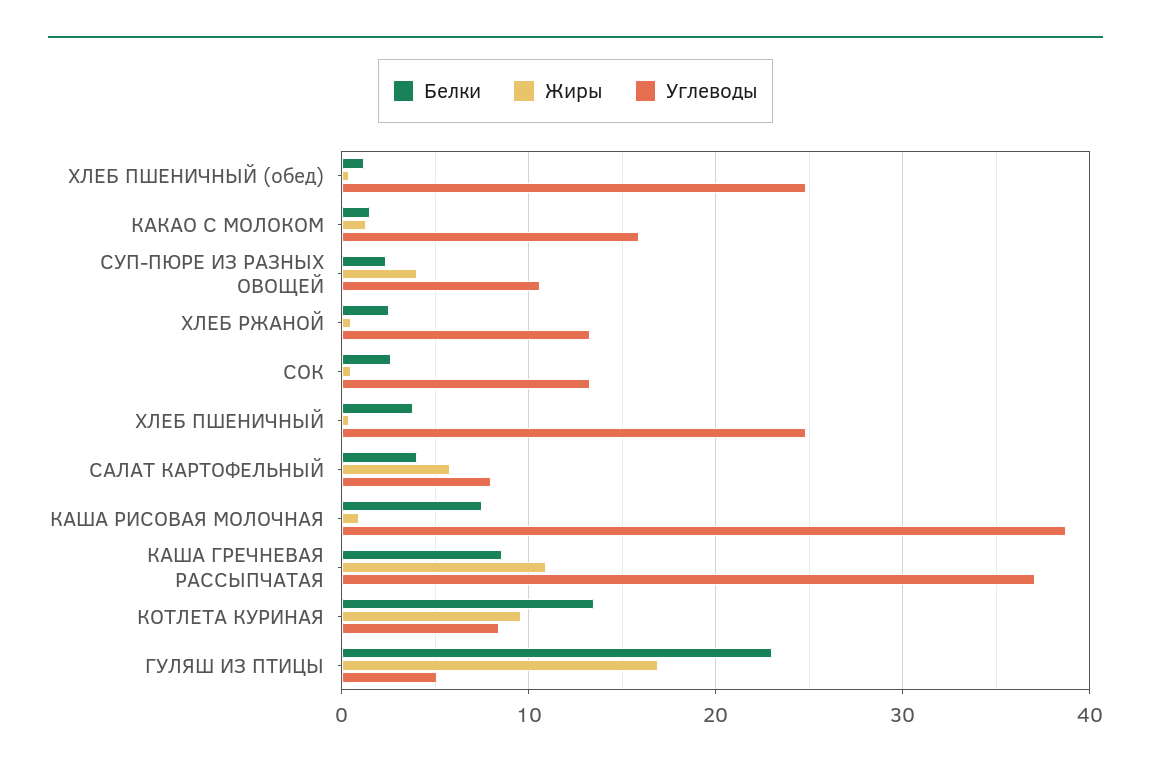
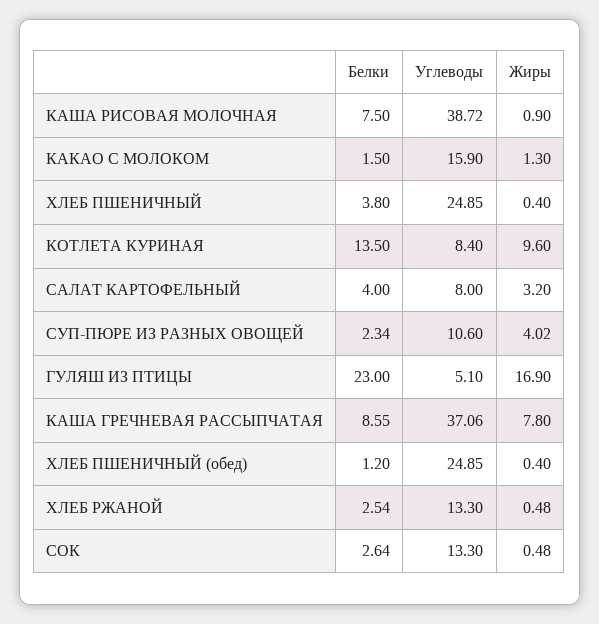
  {
    "Белки": {
      "ХЛЕБ ПШЕНИЧНЫЙ (обед)": 1.2,
      "КАКАО С МОЛОКОМ": 1.5,
      "СУП-ПЮРЕ ИЗ РАЗНЫХ ОВОЩЕЙ": 2.34,
      "ХЛЕБ РЖАНОЙ": 2.54,
      "СОК": 2.64,
      "ХЛЕБ ПШЕНИЧНЫЙ": 3.8,
      "САЛАТ КАРТОФЕЛЬНЫЙ": 4,
      "КАША РИСОВАЯ МОЛОЧНАЯ": 7.5,
      "КАША ГРЕЧНЕВАЯ РАССЫПЧАТАЯ": 8.55,
      "КОТЛЕТА КУРИНАЯ": 13.5,
      "ГУЛЯШ ИЗ ПТИЦЫ": 23
    },
    "Жиры": {
      "ХЛЕБ ПШЕНИЧНЫЙ (обед)": 0.4,
      "КАКАО С МОЛОКОМ": 1.3,
      "СУП-ПЮРЕ ИЗ РАЗНЫХ ОВОЩЕЙ": 4.02,
      "ХЛЕБ РЖАНОЙ": 0.48,
      "СОК": 0.48,
      "ХЛЕБ ПШЕНИЧНЫЙ": 0.4,
-     "САЛАТ КАРТОФЕЛЬНЫЙ": 6,
+     "САЛАТ КАРТОФЕЛЬНЫЙ": 3.2,
      "КАША РИСОВАЯ МОЛОЧНАЯ": 0.9,
-     "КАША ГРЕЧНЕВАЯ РАССЫПЧАТАЯ": 11,
+     "КАША ГРЕЧНЕВАЯ РАССЫПЧАТАЯ": 7.8,
      "КОТЛЕТА КУРИНАЯ": 9.6,
      "ГУЛЯШ ИЗ ПТИЦЫ": 16.9
    },
    "Углеводы": {
      "ХЛЕБ ПШЕНИЧНЫЙ (обед)": 24.85,
      "КАКАО С МОЛОКОМ": 15.9,
      "СУП-ПЮРЕ ИЗ РАЗНЫХ ОВОЩЕЙ": 10.6,
      "ХЛЕБ РЖАНОЙ": 13.3,
      "СОК": 13.3,
      "ХЛЕБ ПШЕНИЧНЫЙ": 24.85,
      "САЛАТ КАРТОФЕЛЬНЫЙ": 8,
      "КАША РИСОВАЯ МОЛОЧНАЯ": 38.72,
      "КАША ГРЕЧНЕВАЯ РАССЫПЧАТАЯ": 37.06,
      "КОТЛЕТА КУРИНАЯ": 8.4,
      "ГУЛЯШ ИЗ ПТИЦЫ": 5.1
    }
  }

